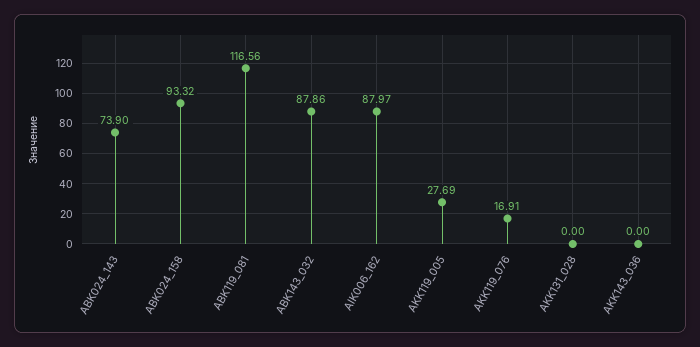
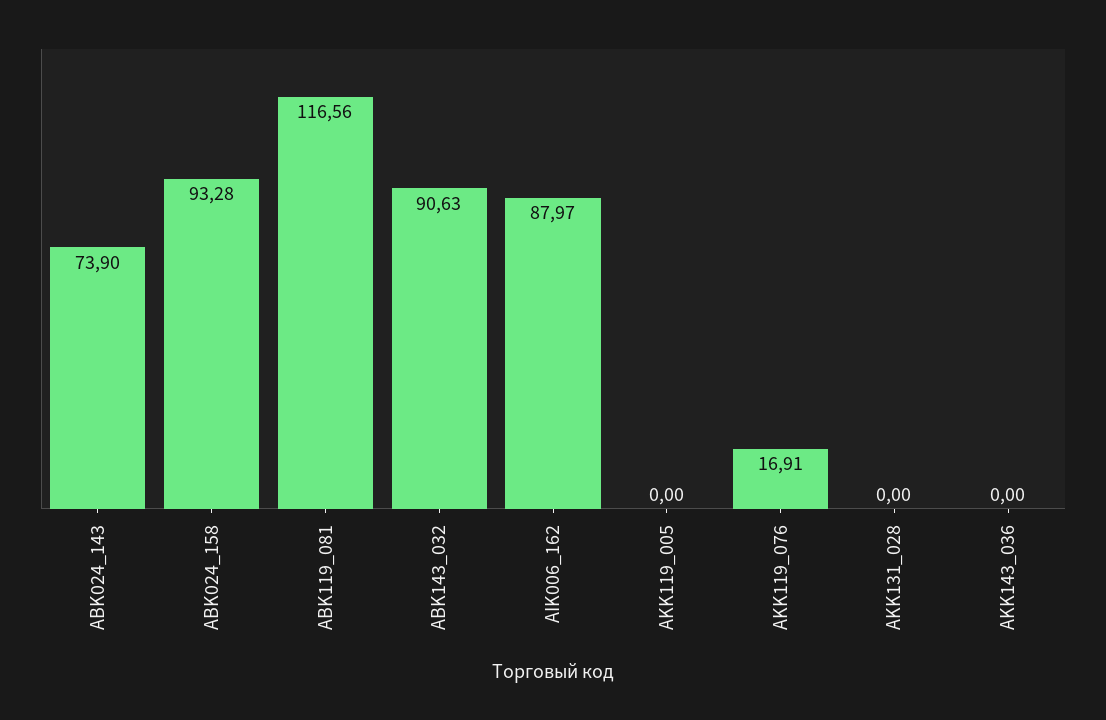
  {
    "ABK024_143": 73.9,
-   "ABK024_158": 93.32,
+   "ABK024_158": 93.28,
    "ABK119_081": 116.56,
-   "ABK143_032": 87.86,
+   "ABK143_032": 90.63,
    "AIK006_162": 87.97,
-   "AKK119_005": 27.69,
+   "AKK119_005": 0,
    "AKK119_076": 16.91,
    "AKK131_028": 0,
    "AKK143_036": 0
  }

